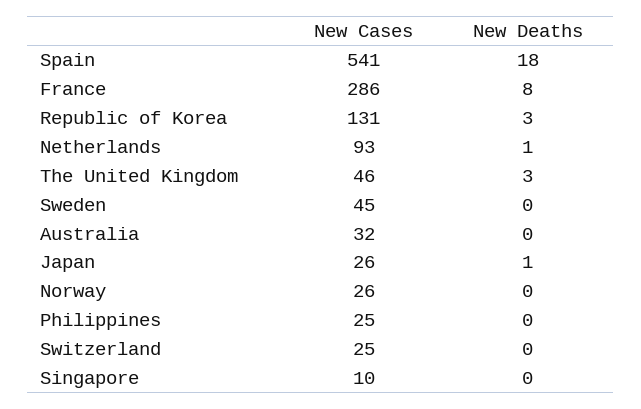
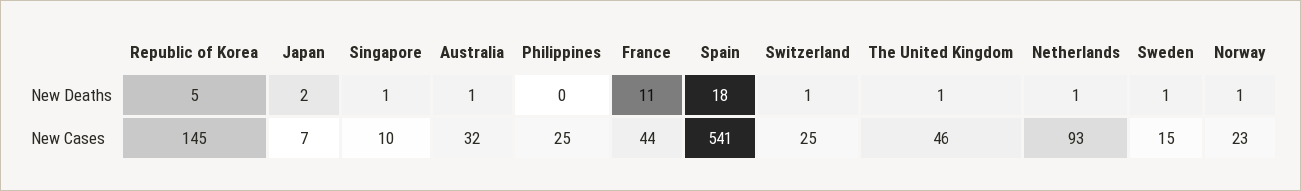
  {
    "New Cases": {
      "Spain": 541,
-     "France": 286,
+     "France": 44,
-     "Republic of Korea": 131,
+     "Republic of Korea": 145,
      "Netherlands": 93,
      "The United Kingdom": 46,
-     "Sweden": 45,
+     "Sweden": 15,
      "Australia": 32,
-     "Japan": 26,
+     "Japan": 7,
-     "Norway": 26,
+     "Norway": 23,
      "Philippines": 25,
      "Switzerland": 25,
      "Singapore": 10
    },
    "New Deaths": {
      "Spain": 18,
-     "France": 8,
+     "France": 11,
-     "Republic of Korea": 3,
+     "Republic of Korea": 5,
      "Netherlands": 1,
-     "The United Kingdom": 3,
+     "The United Kingdom": 1,
-     "Sweden": 0,
+     "Sweden": 1,
-     "Australia": 0,
+     "Australia": 1,
-     "Japan": 1,
+     "Japan": 2,
-     "Norway": 0,
+     "Norway": 1,
      "Philippines": 0,
-     "Switzerland": 0,
+     "Switzerland": 1,
-     "Singapore": 0
+     "Singapore": 1
    }
  }

